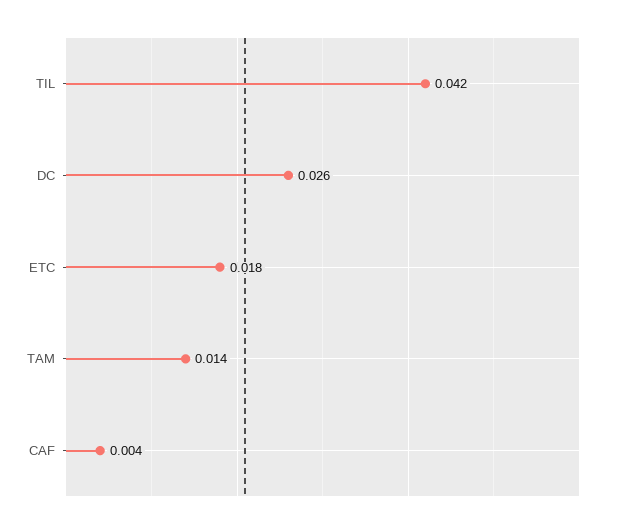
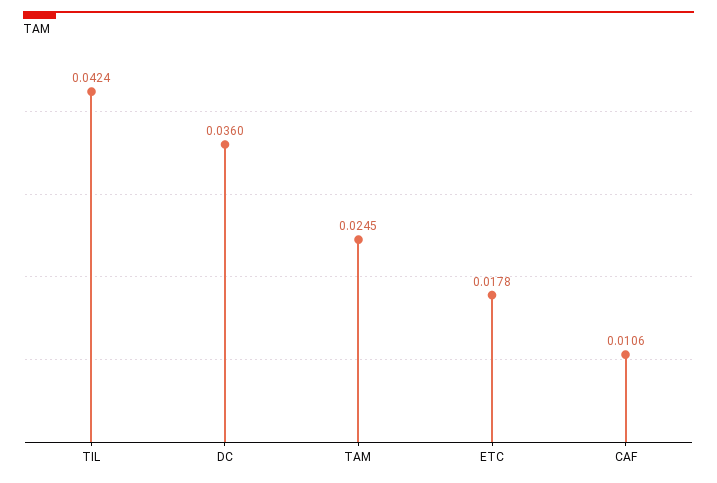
  {
    "TIL": 0.0424,
-   "DC": 0.026,
+   "DC": 0.036,
    "ETC": 0.0178,
-   "TAM": 0.014,
+   "TAM": 0.0245,
-   "CAF": 0.004
+   "CAF": 0.0106
  }

